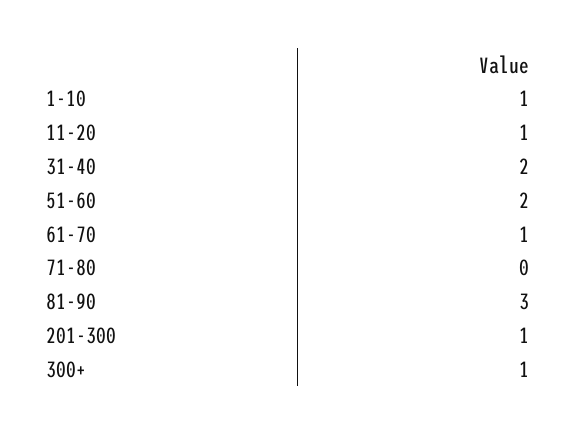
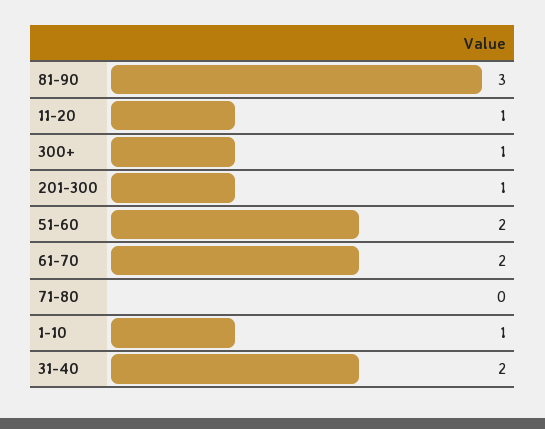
  {
    "1-10": 1,
    "11-20": 1,
    "31-40": 2,
    "51-60": 2,
-   "61-70": 1,
+   "61-70": 2,
    "71-80": 0,
    "81-90": 3,
    "201-300": 1,
    "300+": 1
  }

